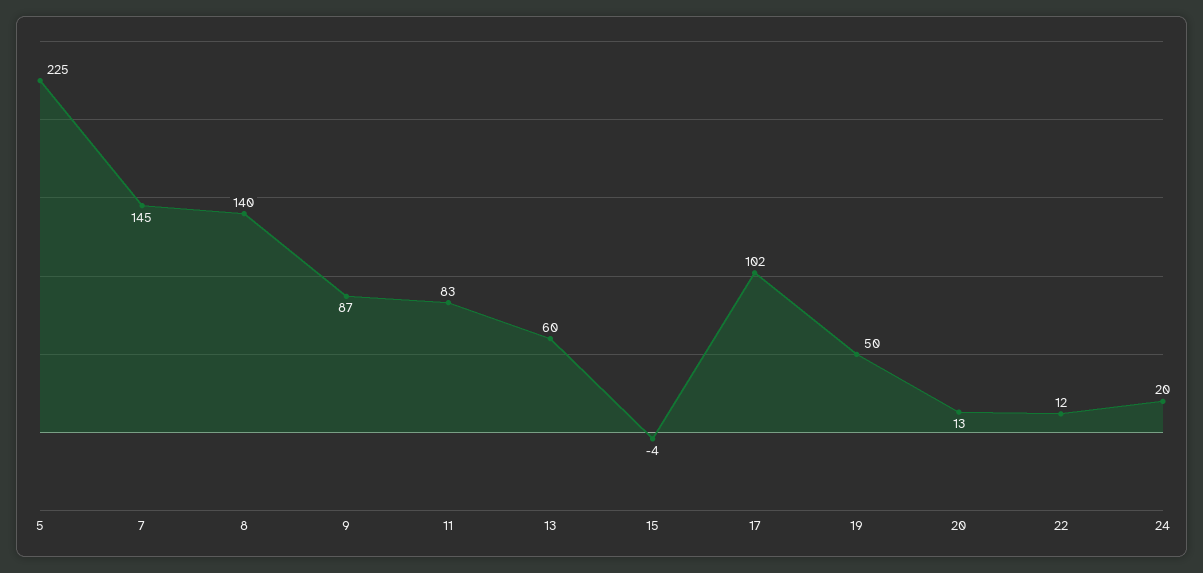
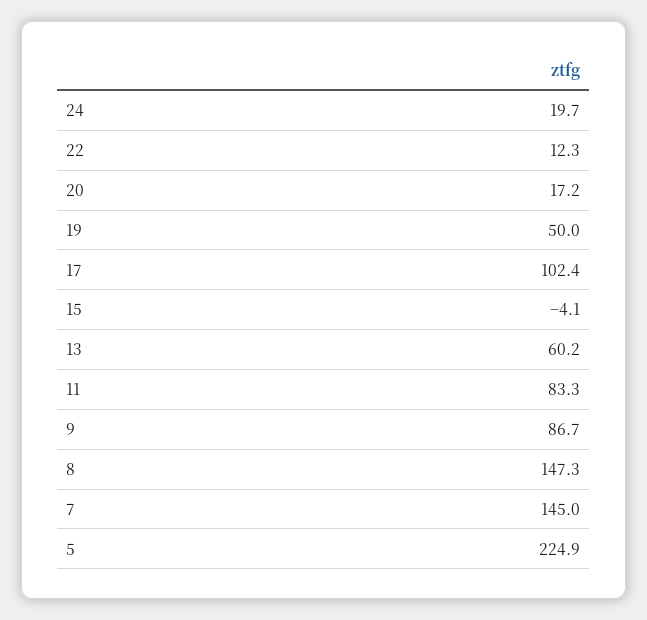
  {
    "5": 224.9,
    "7": 145,
-   "8": 140,
+   "8": 147.3,
    "9": 86.7,
    "11": 83.3,
    "13": 60.2,
    "15": -4.1,
    "17": 102.4,
    "19": 50,
-   "20": 13,
+   "20": 17.2,
    "22": 12.3,
    "24": 19.7
  }

